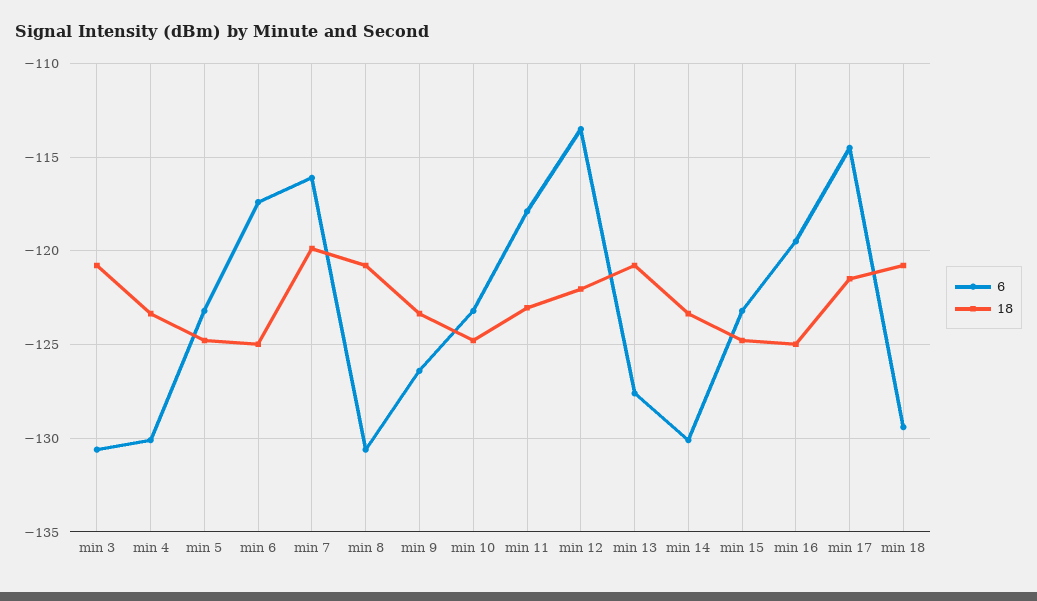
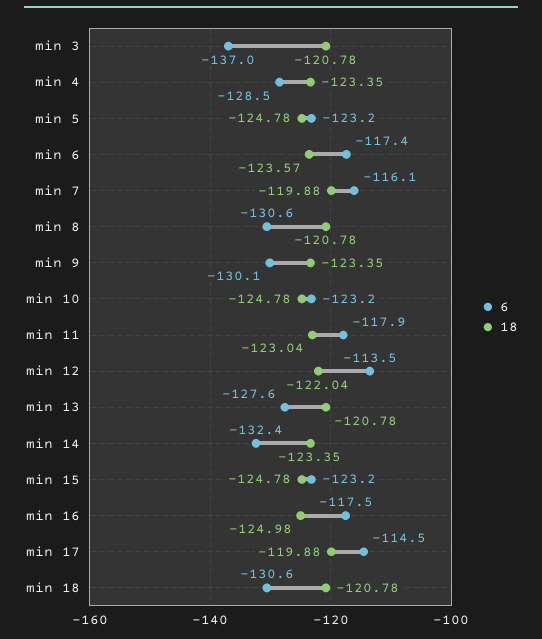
  {
    "6": {
-     "min 3": -130.5,
+     "min 3": -137,
-     "min 4": -130,
+     "min 4": -128.5,
      "min 5": -123.2,
      "min 6": -117.4,
      "min 7": -116.1,
      "min 8": -130.6,
-     "min 9": -126.5,
+     "min 9": -130.1,
      "min 10": -123.2,
      "min 11": -117.9,
      "min 12": -113.5,
      "min 13": -127.6,
-     "min 14": -130,
+     "min 14": -132.4,
      "min 15": -123.2,
-     "min 16": -119.5,
+     "min 16": -117.5,
      "min 17": -114.5,
-     "min 18": -129.5
+     "min 18": -130.6
    },
    "18": {
      "min 3": -120.78,
      "min 4": -123.35,
      "min 5": -124.78,
-     "min 6": -125,
+     "min 6": -123.57,
      "min 7": -119.88,
      "min 8": -120.78,
      "min 9": -123.35,
      "min 10": -124.78,
      "min 11": -123.04,
      "min 12": -122.04,
      "min 13": -120.78,
      "min 14": -123.35,
      "min 15": -124.78,
      "min 16": -124.98,
-     "min 17": -121.5,
+     "min 17": -119.88,
      "min 18": -120.78
    }
  }

